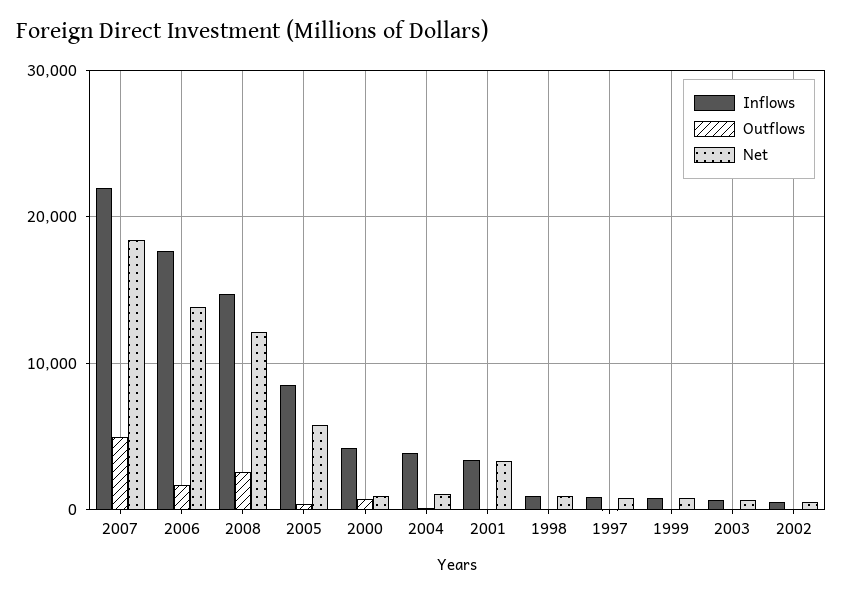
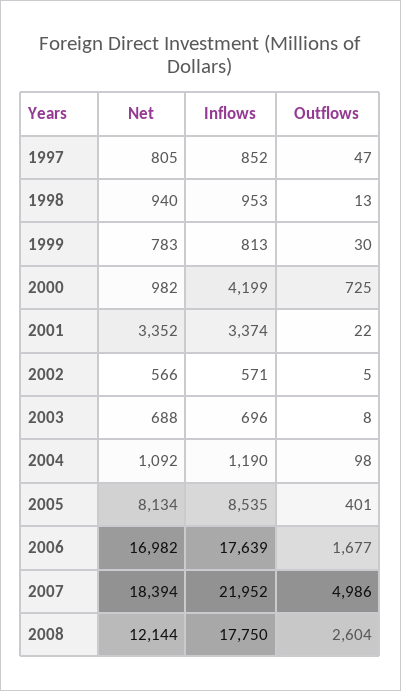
  {
    "Inflows": {
      "2007": 21952,
      "2006": 17639,
-     "2008": 15000,
+     "2008": 17750,
      "2005": 8535,
      "2000": 4199,
-     "2004": 4000,
+     "2004": 1190,
      "2001": 3374,
      "1998": 953,
      "1997": 852,
      "1999": 813,
      "2003": 696,
      "2002": 571
    },
    "Outflows": {
      "2007": 4986,
      "2006": 1677,
      "2008": 2604,
      "2005": 401,
      "2000": 725,
      "2004": 98,
      "2001": 22,
      "1998": 13,
      "1997": 47,
      "1999": 30,
      "2003": 8,
      "2002": 5
    },
    "Net": {
      "2007": 18394,
-     "2006": 14000,
+     "2006": 16982,
      "2008": 12144,
-     "2005": 6000,
+     "2005": 8134,
      "2000": 982,
      "2004": 1092,
      "2001": 3352,
      "1998": 940,
      "1997": 805,
      "1999": 783,
      "2003": 688,
      "2002": 566
    }
  }

